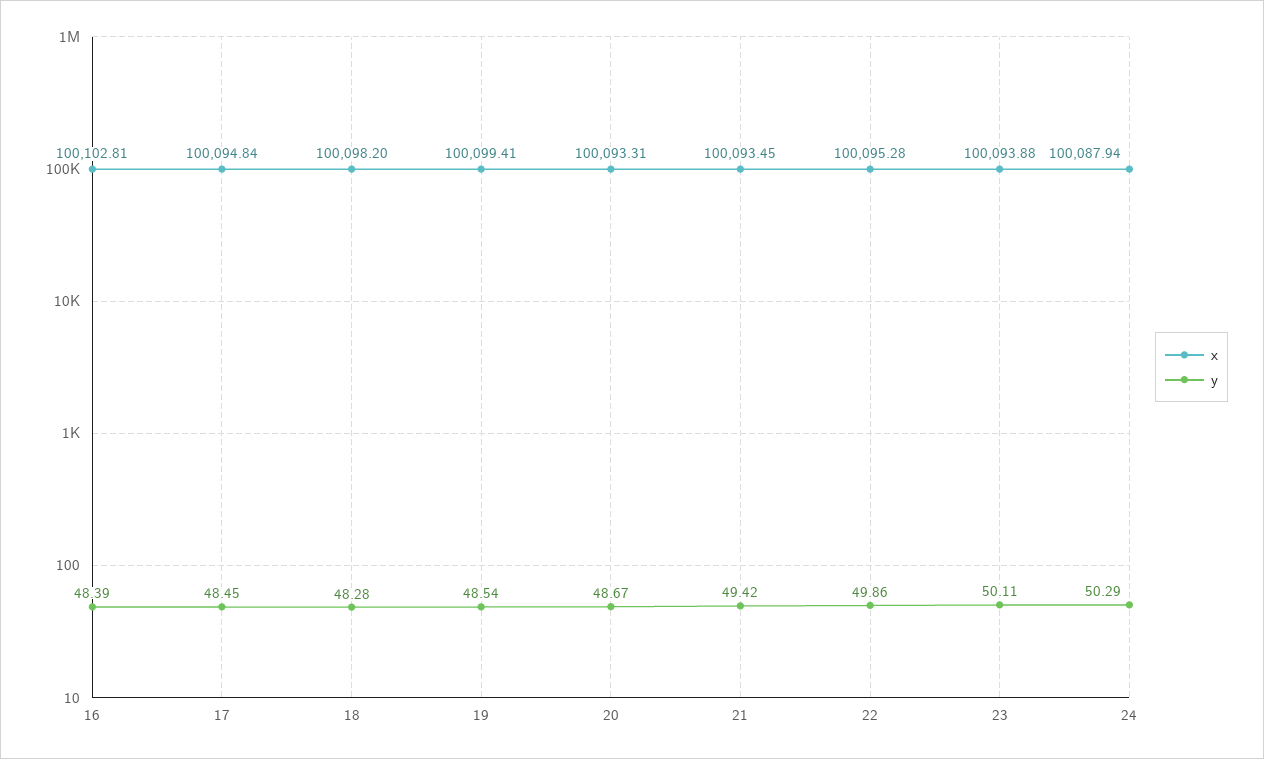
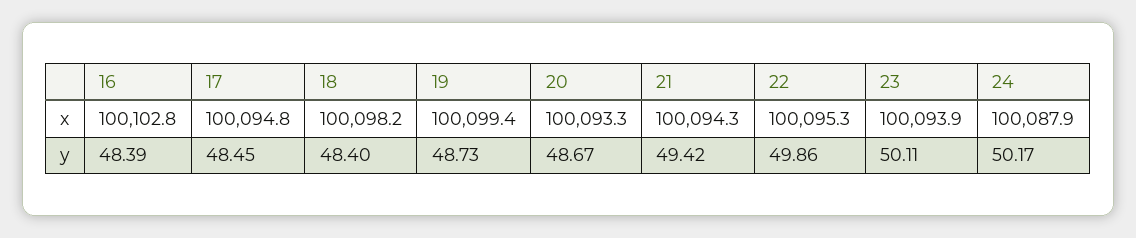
  {
    "x": {
      "16": 100102.81,
      "17": 100094.84,
      "18": 100098.2,
      "19": 100099.41,
      "20": 100093.31,
-     "21": 100093.45,
+     "21": 100094.3,
      "22": 100095.28,
      "23": 100093.88,
      "24": 100087.94
    },
    "y": {
      "16": 48.39,
      "17": 48.45,
-     "18": 48.28,
+     "18": 48.4,
-     "19": 48.54,
+     "19": 48.73,
      "20": 48.67,
      "21": 49.42,
      "22": 49.86,
      "23": 50.11,
-     "24": 50.29
+     "24": 50.17
    }
  }

